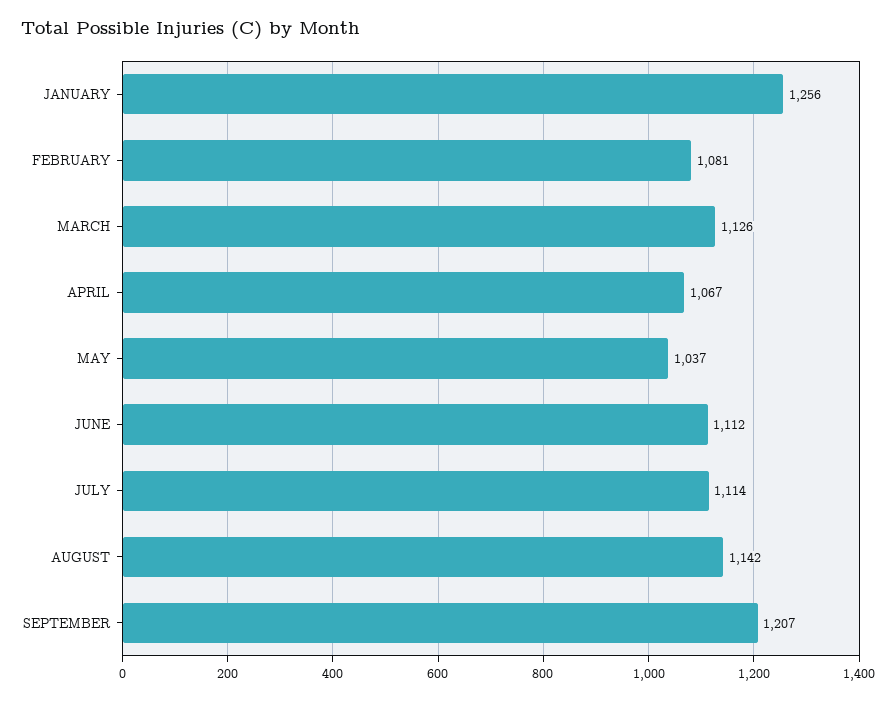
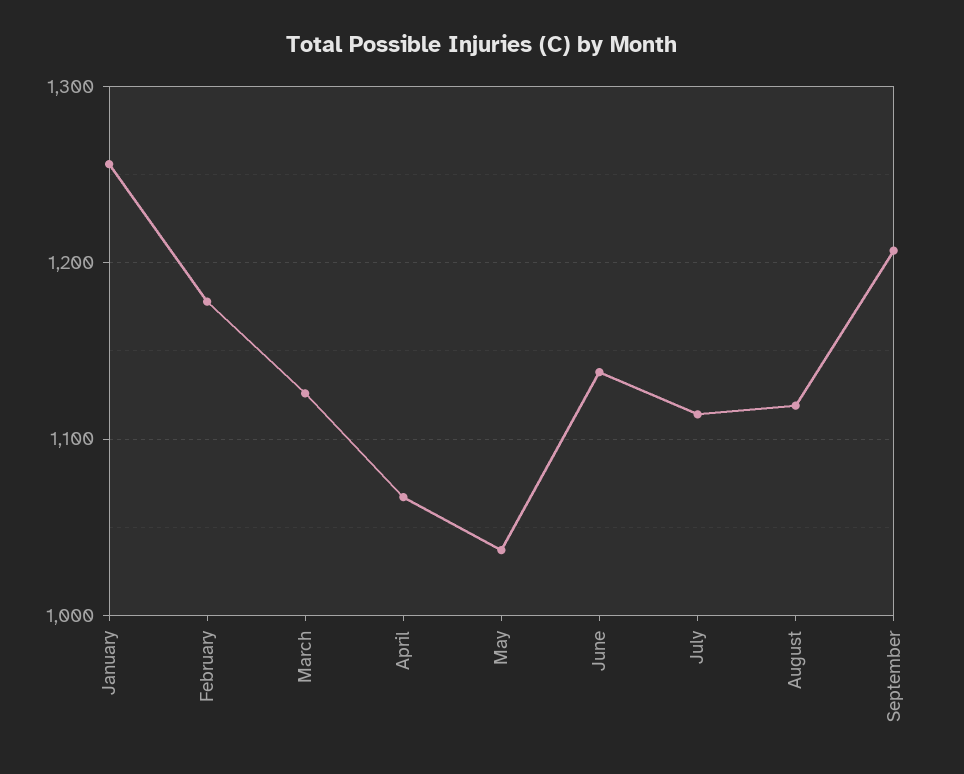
  {
    "JANUARY": 1256,
-   "FEBRUARY": 1081,
+   "FEBRUARY": 1180,
    "MARCH": 1126,
    "APRIL": 1067,
    "MAY": 1037,
-   "JUNE": 1112,
+   "JUNE": 1140,
    "JULY": 1114,
-   "AUGUST": 1142,
+   "AUGUST": 1120,
    "SEPTEMBER": 1207
  }

